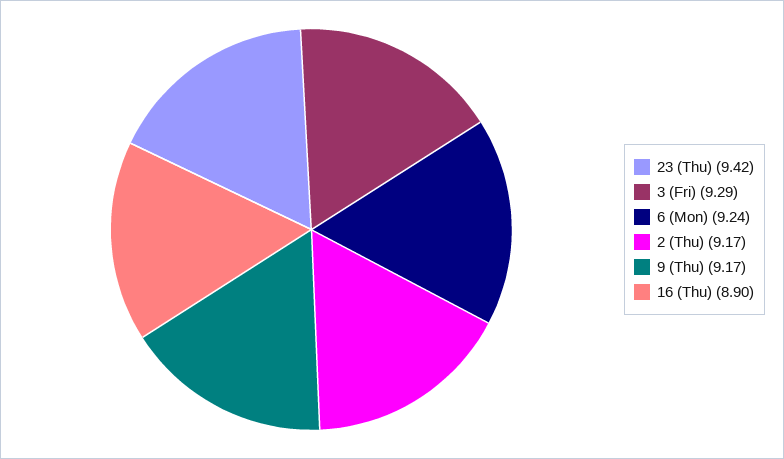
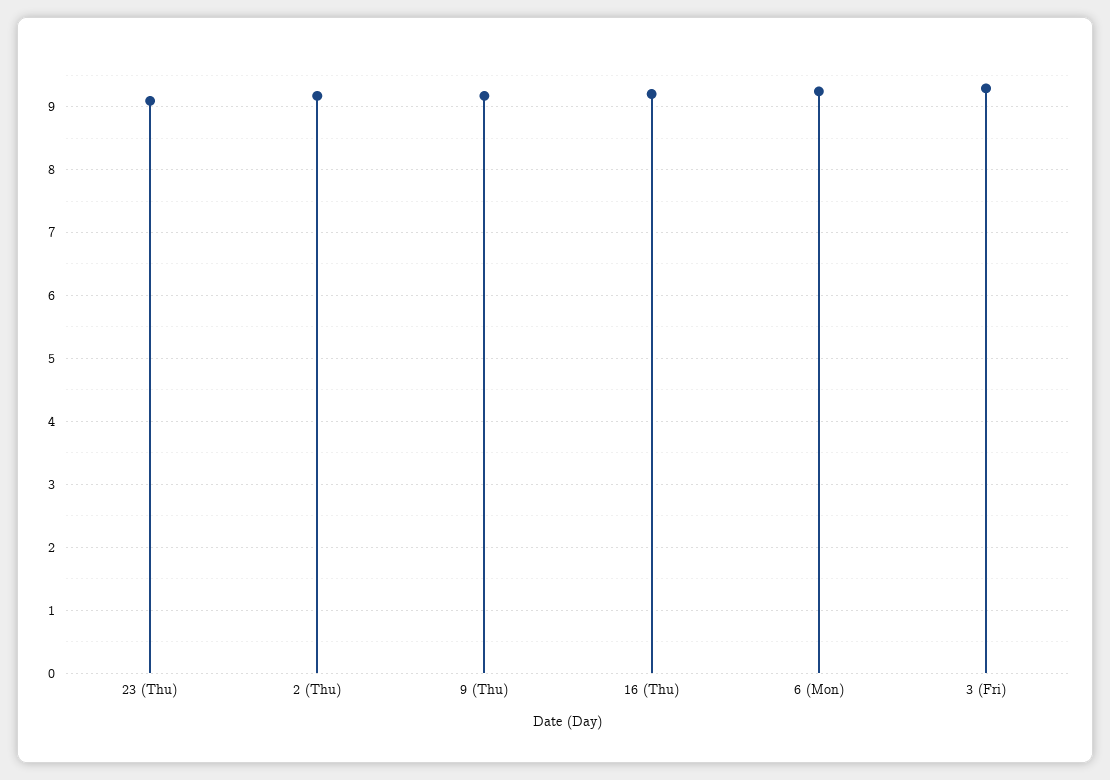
  {
-   "23 (Thu)": 9.42,
+   "23 (Thu)": 9.1,
    "3 (Fri)": 9.29,
    "6 (Mon)": 9.24,
    "2 (Thu)": 9.17,
    "9 (Thu)": 9.17,
-   "16 (Thu)": 8.9
+   "16 (Thu)": 9.2
  }

